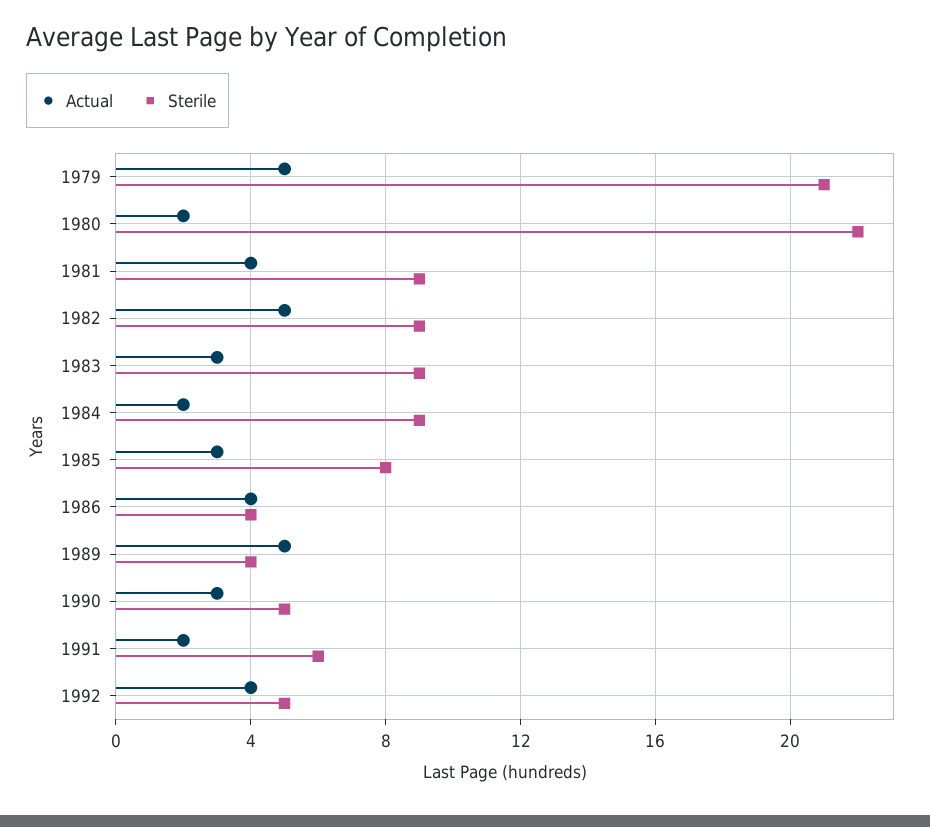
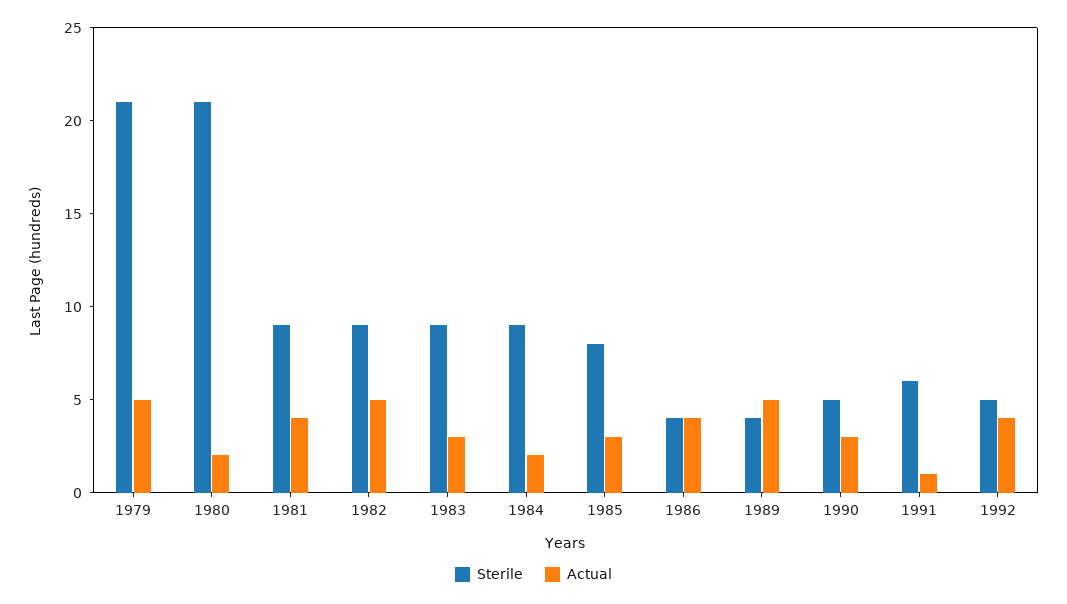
  {
    "Actual": {
      "1979": 5,
      "1980": 2,
      "1981": 4,
      "1982": 5,
      "1983": 3,
      "1984": 2,
      "1985": 3,
      "1986": 4,
      "1989": 5,
      "1990": 3,
-     "1991": 2,
+     "1991": 1,
      "1992": 4
    },
    "Sterile": {
      "1979": 21,
-     "1980": 22,
+     "1980": 21,
      "1981": 9,
      "1982": 9,
      "1983": 9,
      "1984": 9,
      "1985": 8,
      "1986": 4,
      "1989": 4,
      "1990": 5,
      "1991": 6,
      "1992": 5
    }
  }

